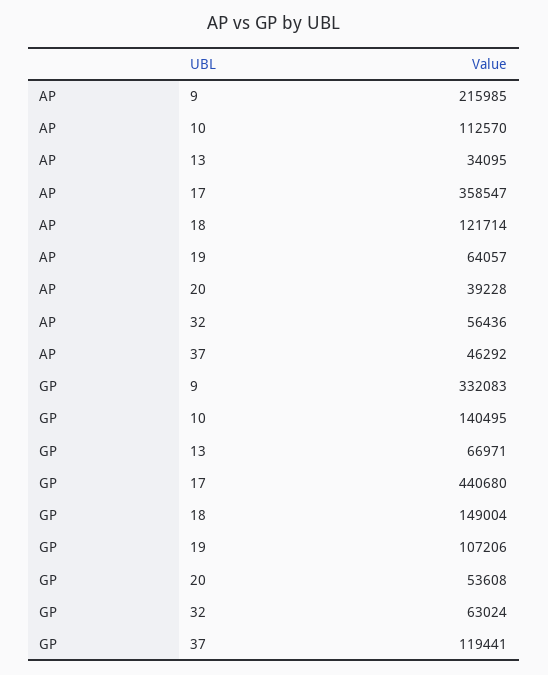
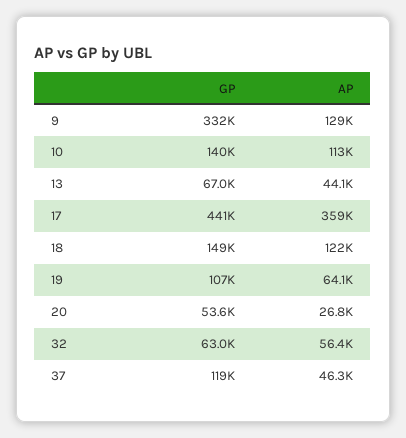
  {
    "AP": {
-     "9": 215985,
+     "9": 129000,
      "10": 112570,
-     "13": 34095,
+     "13": 44100,
      "17": 358547,
      "18": 121714,
      "19": 64057,
-     "20": 39228,
+     "20": 26800,
      "32": 56436,
      "37": 46292
    },
    "GP": {
      "9": 332083,
      "10": 140495,
      "13": 66971,
      "17": 440680,
      "18": 149004,
      "19": 107206,
      "20": 53608,
      "32": 63024,
      "37": 119441
    }
  }

